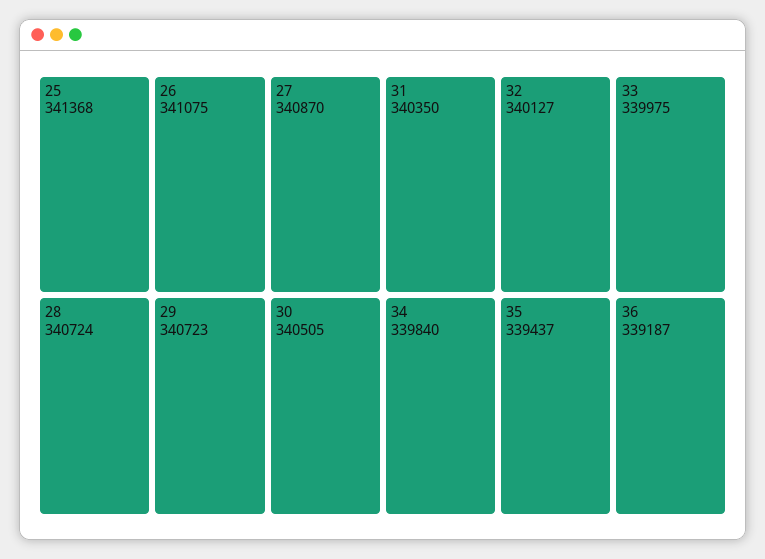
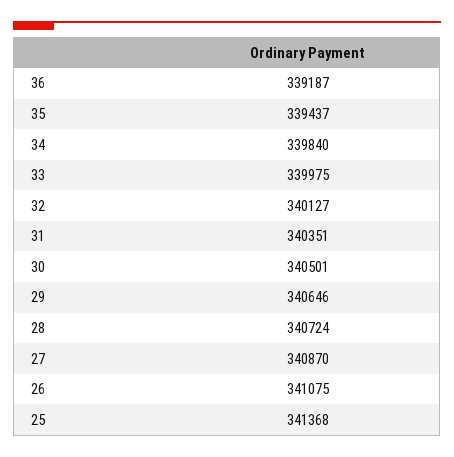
  {
    "25": 341368,
    "26": 341075,
    "27": 340870,
    "28": 340724,
-   "29": 340723,
+   "29": 340646,
-   "30": 340505,
+   "30": 340501,
-   "31": 340350,
+   "31": 340351,
    "32": 340127,
    "33": 339975,
    "34": 339840,
    "35": 339437,
    "36": 339187
  }

